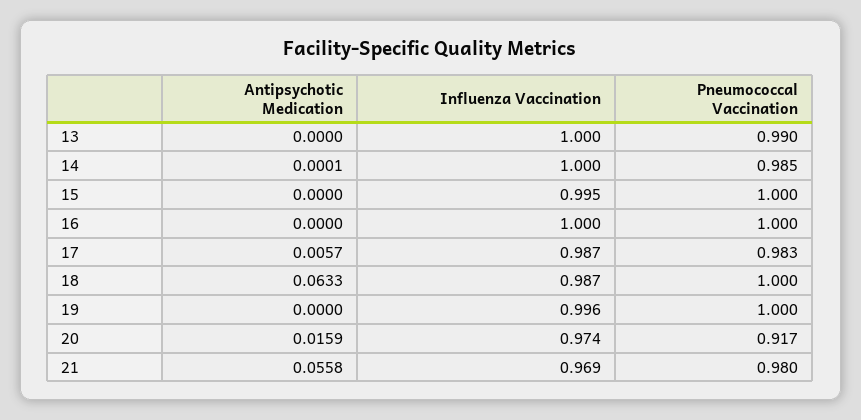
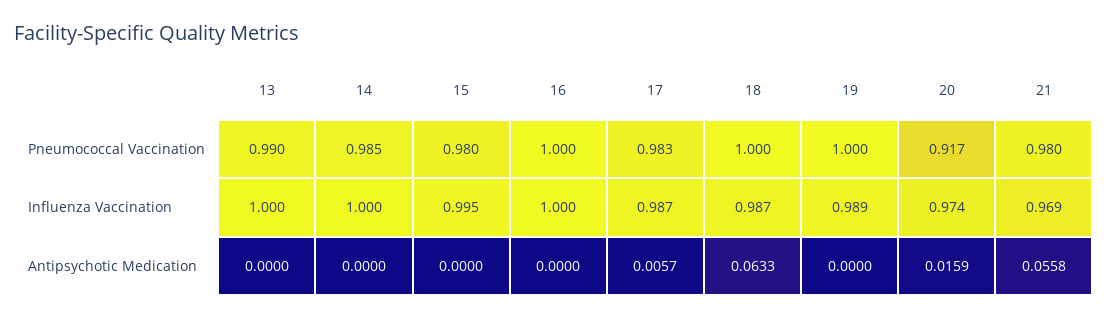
  {
    "Antipsychotic Medication": {
      "13": 0,
-     "14": 0.0001,
+     "14": 0,
      "15": 0,
      "16": 0,
      "17": 0.0057,
      "18": 0.0633,
      "19": 0,
      "20": 0.0159,
      "21": 0.0558
    },
    "Influenza Vaccination": {
      "13": 1,
      "14": 1,
      "15": 0.995,
      "16": 1,
      "17": 0.987,
      "18": 0.987,
-     "19": 0.996,
+     "19": 0.989,
      "20": 0.974,
      "21": 0.969
    },
    "Pneumococcal Vaccination": {
      "13": 0.99,
      "14": 0.985,
-     "15": 1,
+     "15": 0.98,
      "16": 1,
      "17": 0.983,
      "18": 1,
      "19": 1,
      "20": 0.917,
      "21": 0.98
    }
  }

